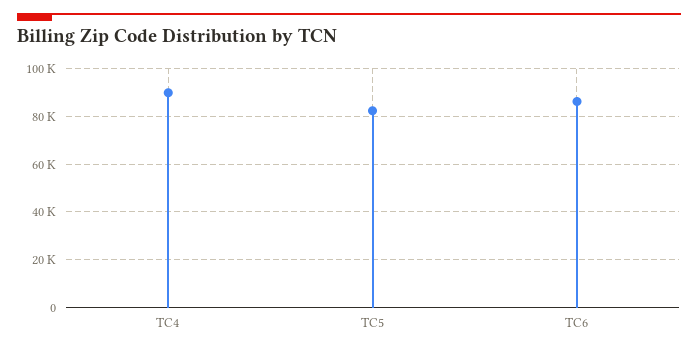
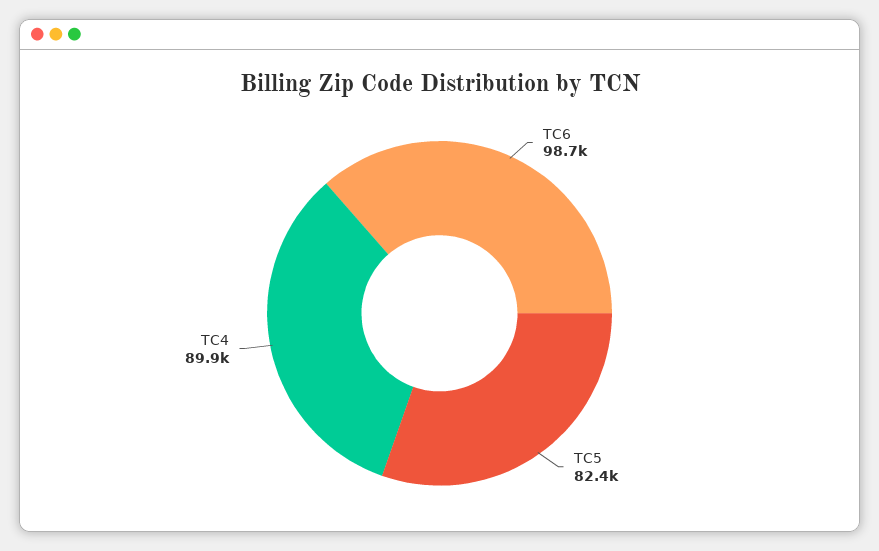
  {
    "TC4": 89900,
    "TC5": 82400,
-   "TC6": 85000
+   "TC6": 98700
  }

